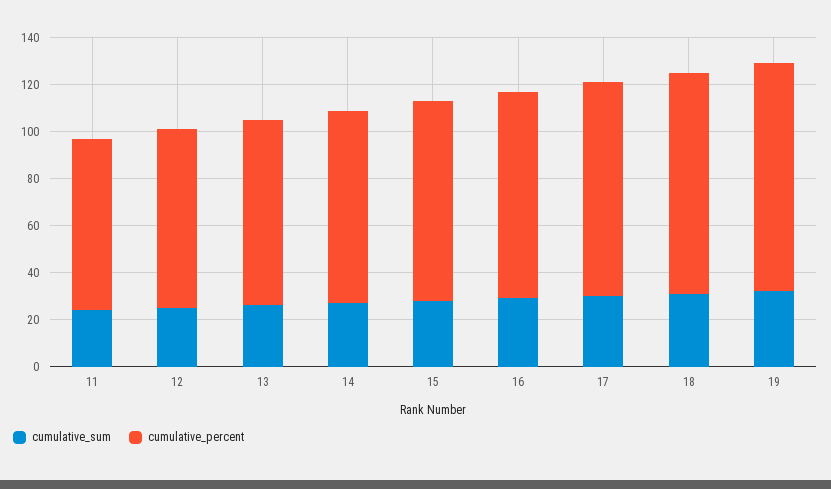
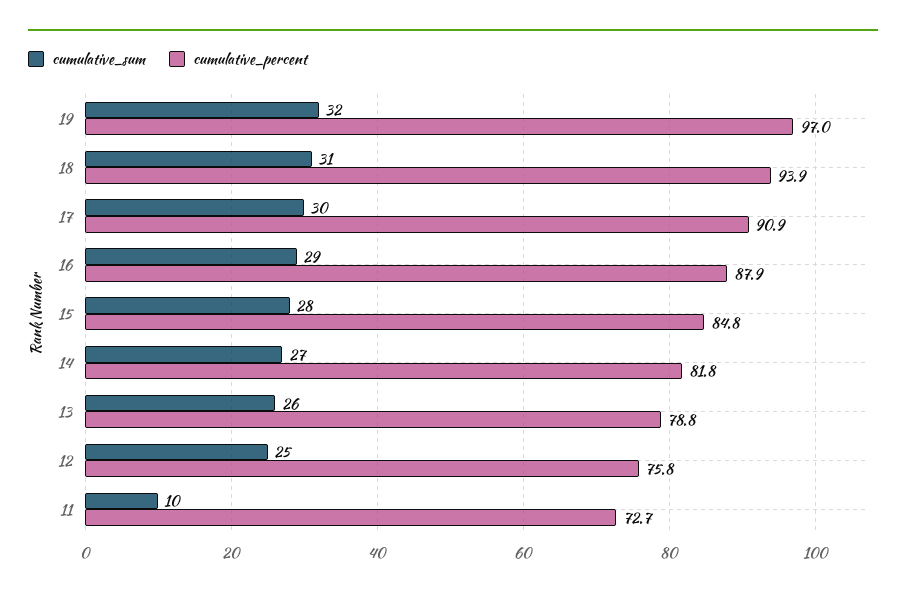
  {
    "cumulative_sum": {
-     "11": 25,
+     "11": 10,
      "12": 25,
      "13": 26,
      "14": 27,
      "15": 28,
      "16": 29,
      "17": 30,
      "18": 31,
      "19": 32
    },
    "cumulative_percent": {
      "11": 72.7,
      "12": 75.8,
      "13": 78.8,
      "14": 81.8,
      "15": 84.8,
      "16": 87.9,
      "17": 90.9,
      "18": 93.9,
      "19": 97
    }
  }

